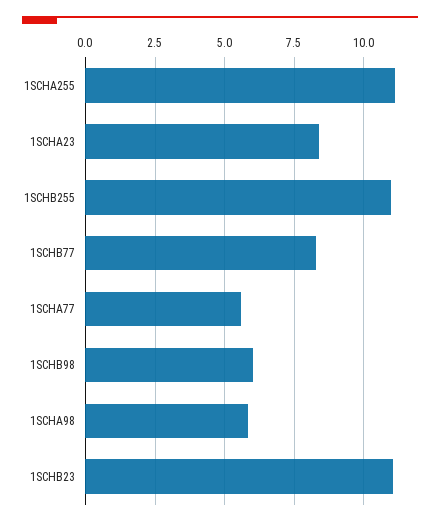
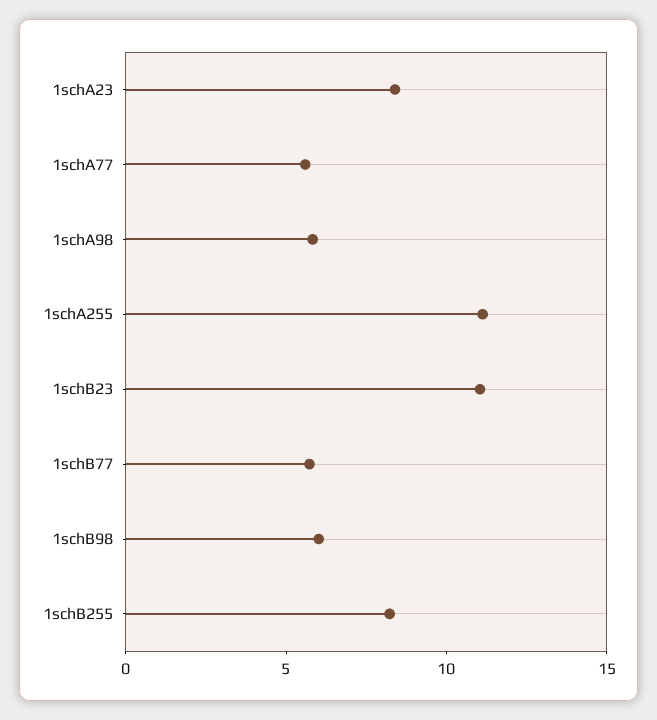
  {
    "1SCHA255": 11.25,
    "1SCHA23": 8.5,
-   "1SCHB255": 11,
+   "1SCHB255": 8,
-   "1SCHB77": 8.25,
+   "1SCHB77": 6,
    "1SCHA77": 5.5,
    "1SCHB98": 6,
    "1SCHA98": 5.75,
    "1SCHB23": 11
  }

